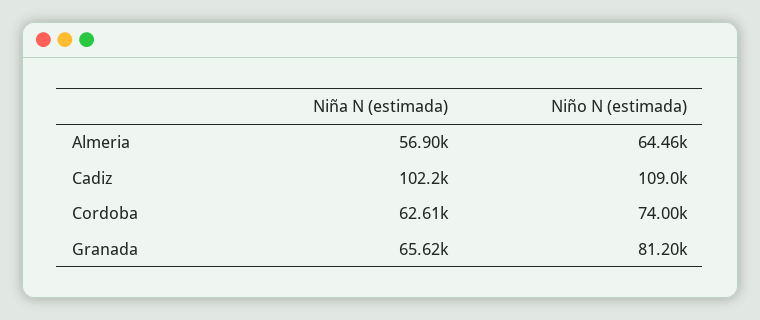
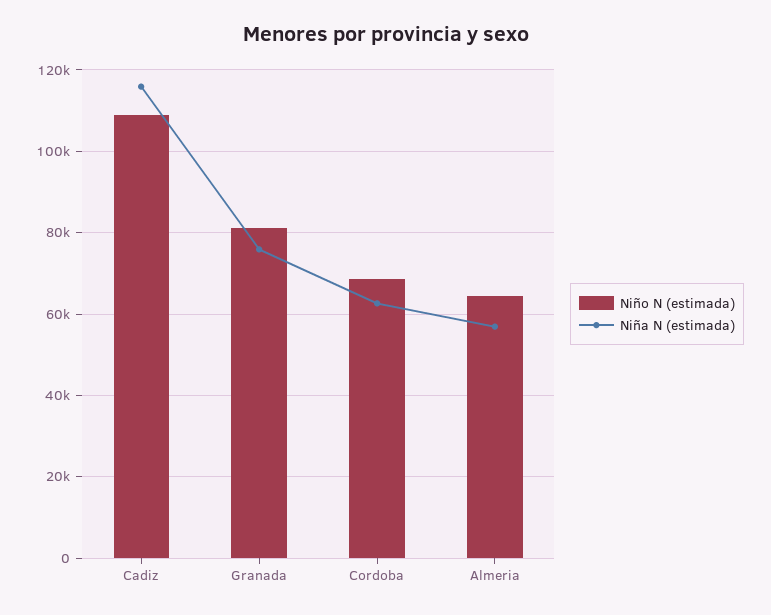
  {
    "Niña N (estimada)": {
      "Almeria": 56900,
-     "Cadiz": 102200,
+     "Cadiz": 116000,
      "Cordoba": 62610,
-     "Granada": 65620
+     "Granada": 76000
    },
    "Niño N (estimada)": {
      "Almeria": 64460,
      "Cadiz": 109000,
-     "Cordoba": 74000,
+     "Cordoba": 68000,
      "Granada": 81200
    }
  }

